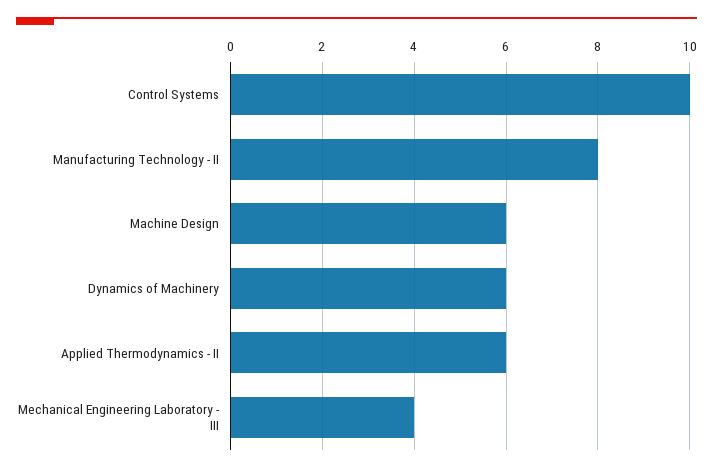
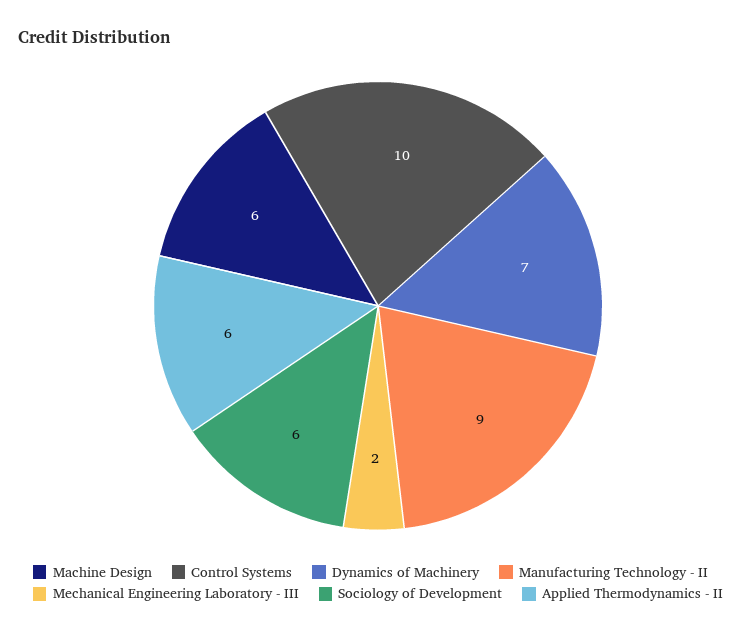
  {
    "Control Systems": 10,
-   "Manufacturing Technology - II": 8,
+   "Manufacturing Technology - II": 9,
    "Machine Design": 6,
-   "Dynamics of Machinery": 6,
+   "Dynamics of Machinery": 7,
    "Applied Thermodynamics - II": 6,
-   "Mechanical Engineering Laboratory - III": 4
+   "Mechanical Engineering Laboratory - III": 2,
+   "Sociology of Development": 6
  }

